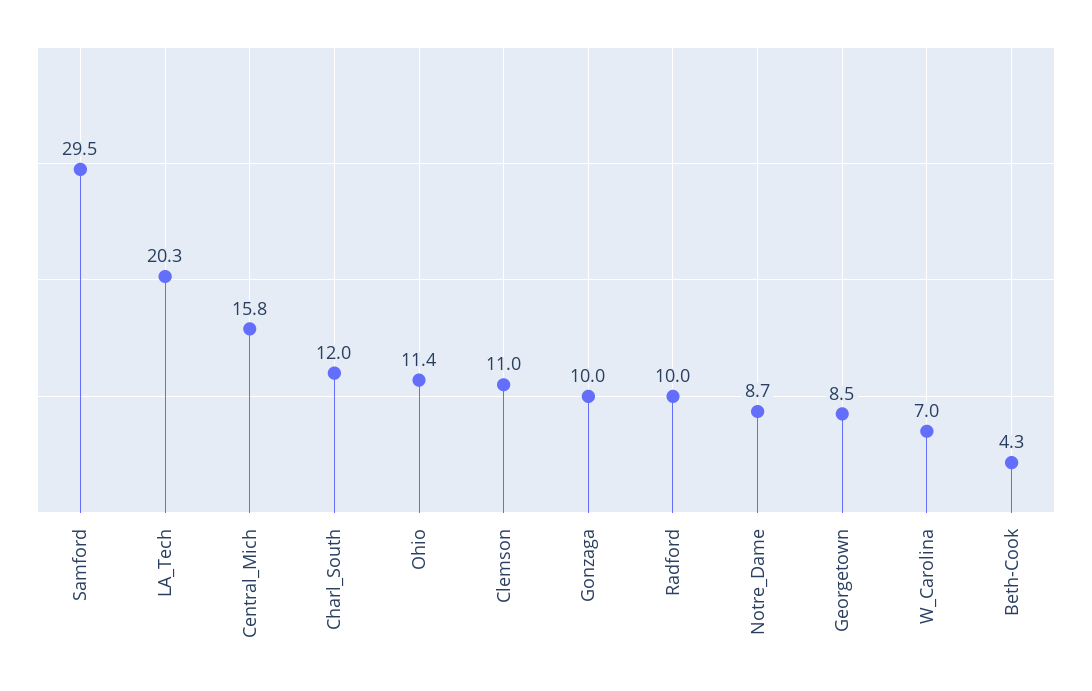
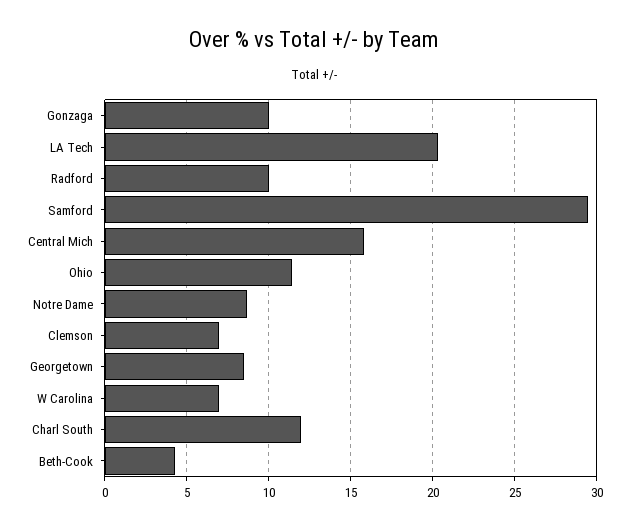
  {
    "Samford": 29.5,
    "LA_Tech": 20.3,
    "Central_Mich": 15.8,
    "Charl_South": 12,
    "Ohio": 11.4,
-   "Clemson": 11,
+   "Clemson": 7,
    "Gonzaga": 10,
    "Radford": 10,
    "Notre_Dame": 8.7,
    "Georgetown": 8.5,
    "W_Carolina": 7,
    "Beth-Cook": 4.3
  }

